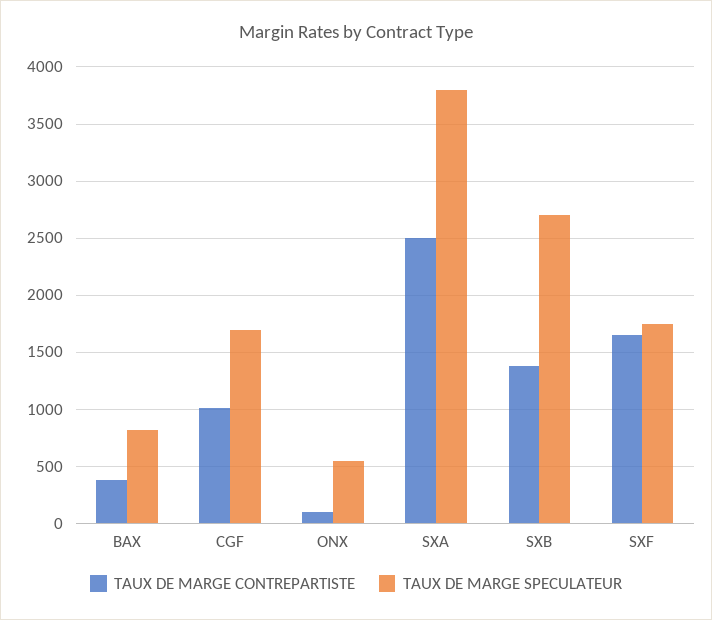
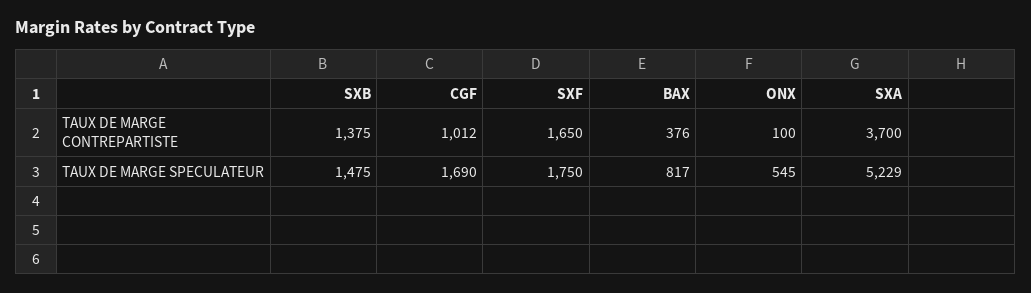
  {
    "TAUX DE MARGE CONTREPARTISTE": {
      "BAX": 376,
      "CGF": 1012,
      "ONX": 100,
-     "SXA": 2500,
+     "SXA": 3700,
      "SXB": 1375,
      "SXF": 1650
    },
    "TAUX DE MARGE SPECULATEUR": {
      "BAX": 817,
      "CGF": 1690,
      "ONX": 545,
-     "SXA": 3800,
+     "SXA": 5229,
-     "SXB": 2700,
+     "SXB": 1475,
      "SXF": 1750
    }
  }

